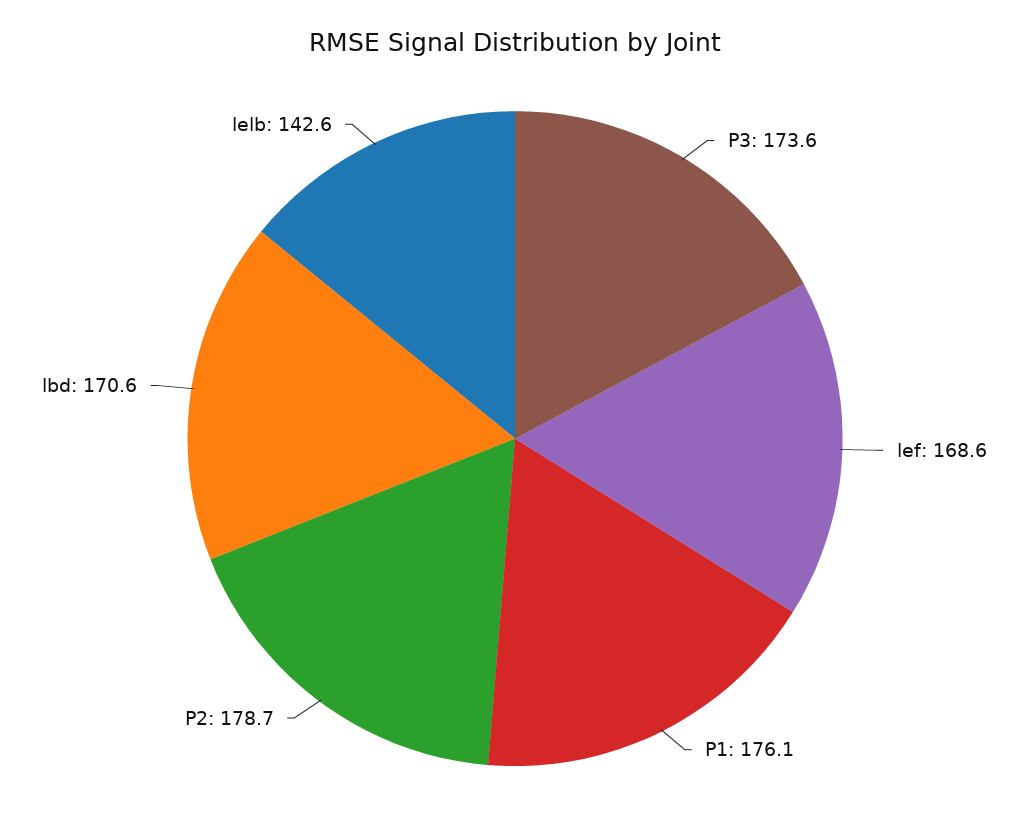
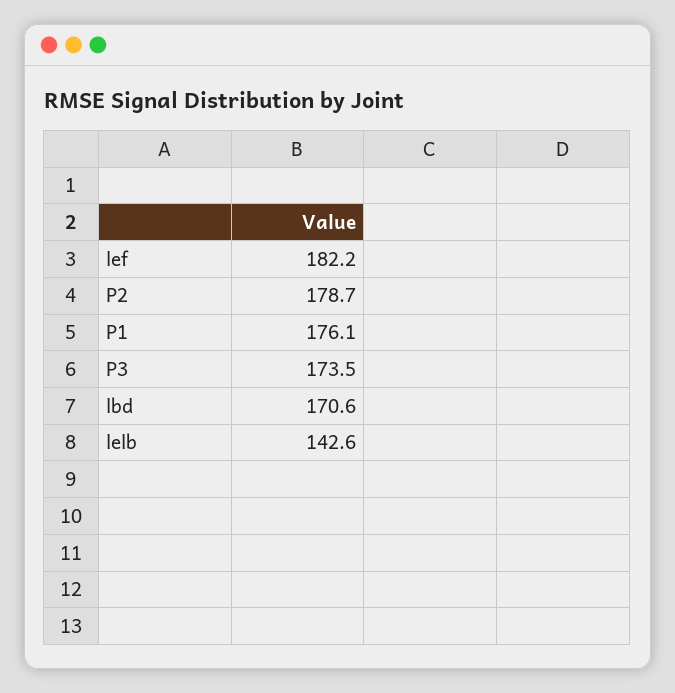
  {
-   "P3": 173.6,
+   "P3": 173.5,
-   "lef": 168.6,
+   "lef": 182.2,
    "P1": 176.1,
    "P2": 178.7,
    "lbd": 170.6,
    "lelb": 142.6
  }

